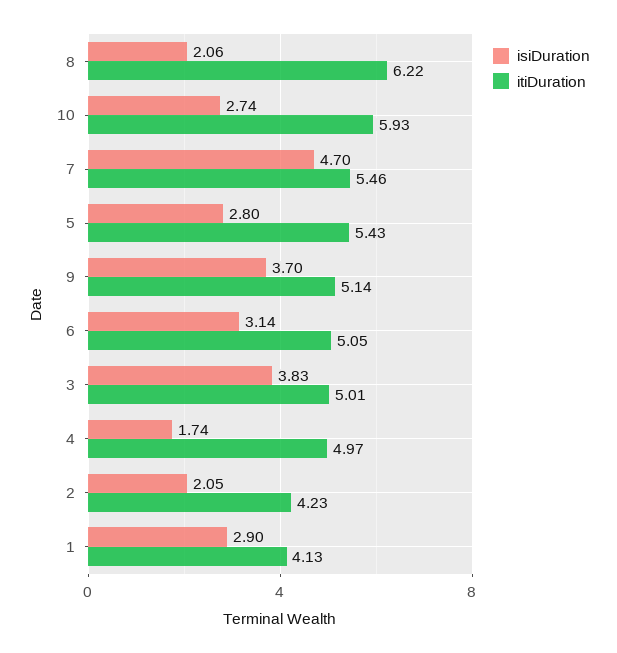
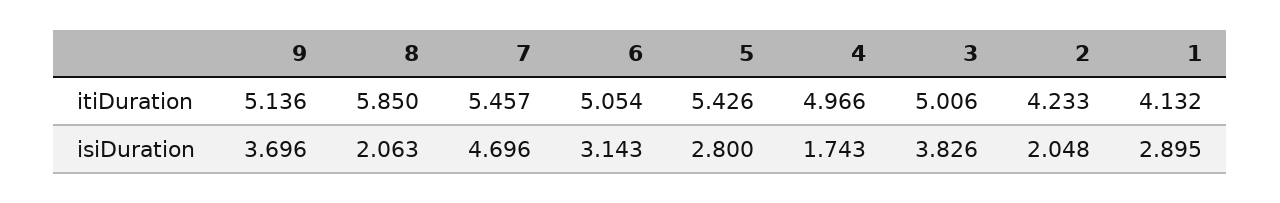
  {
    "isiDuration": {
      "8": 2.063,
-     "10": 2.74,
      "7": 4.696,
      "5": 2.8,
      "9": 3.696,
      "6": 3.143,
      "3": 3.826,
      "4": 1.743,
      "2": 2.048,
      "1": 2.895
    },
    "itiDuration": {
-     "8": 6.22,
+     "8": 5.85,
-     "10": 5.93,
      "7": 5.457,
      "5": 5.426,
      "9": 5.136,
      "6": 5.054,
      "3": 5.006,
      "4": 4.966,
      "2": 4.233,
      "1": 4.132
    }
  }

